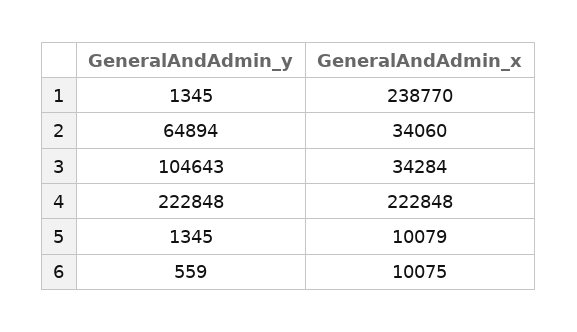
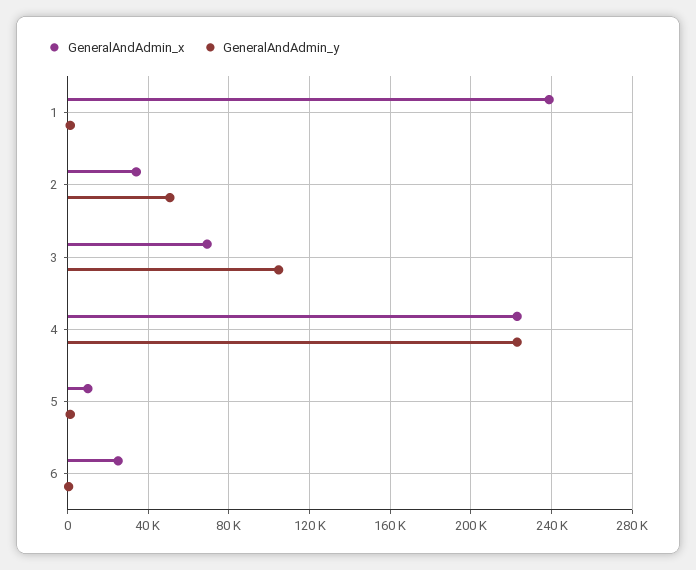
  {
    "GeneralAndAdmin_y": {
      "1": 1345,
-     "2": 64894,
+     "2": 50000,
      "3": 104643,
      "4": 222848,
      "5": 1345,
      "6": 559
    },
    "GeneralAndAdmin_x": {
      "1": 238770,
      "2": 34060,
-     "3": 34284,
+     "3": 70000,
      "4": 222848,
      "5": 10079,
-     "6": 10075
+     "6": 25000
    }
  }

